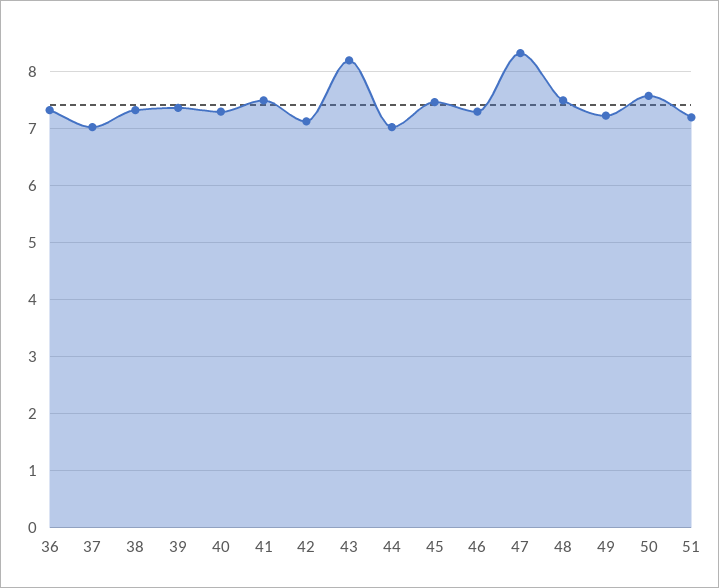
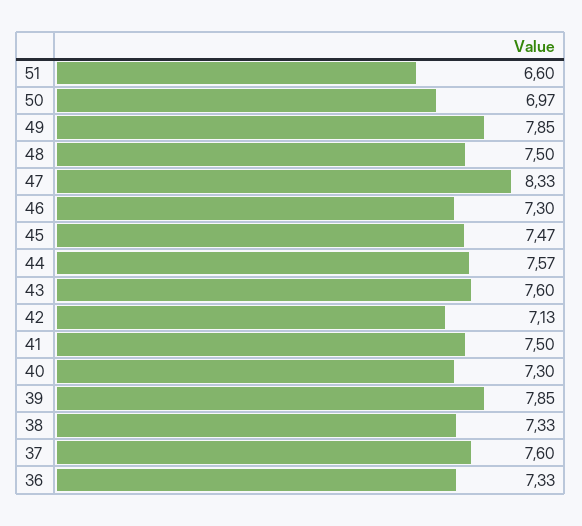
  {
    "36": 7.33,
-   "37": 7,
+   "37": 7.6,
    "38": 7.33,
-   "39": 7.4,
+   "39": 7.85,
    "40": 7.3,
    "41": 7.5,
    "42": 7.13,
-   "43": 8.2,
+   "43": 7.6,
-   "44": 7,
+   "44": 7.57,
    "45": 7.47,
    "46": 7.3,
    "47": 8.33,
    "48": 7.5,
-   "49": 7.2,
+   "49": 7.85,
-   "50": 7.6,
+   "50": 6.97,
-   "51": 7.2
+   "51": 6.6
  }

